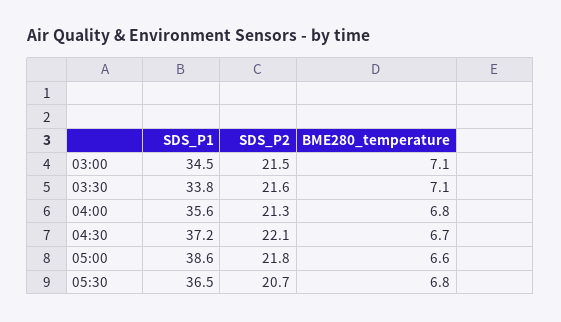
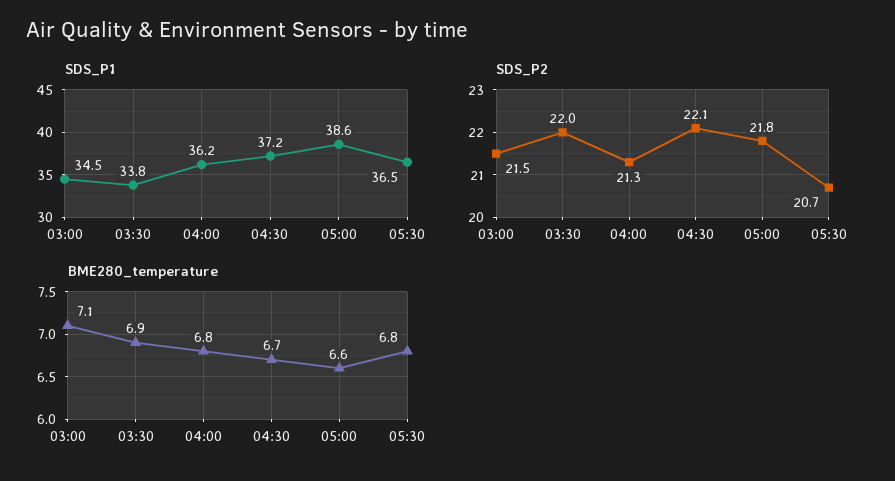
  {
    "SDS_P1": {
      "03:00": 34.5,
      "03:30": 33.8,
-     "04:00": 35.6,
+     "04:00": 36.2,
      "04:30": 37.2,
      "05:00": 38.6,
      "05:30": 36.5
    },
    "SDS_P2": {
      "03:00": 21.5,
-     "03:30": 21.6,
+     "03:30": 22,
      "04:00": 21.3,
      "04:30": 22.1,
      "05:00": 21.8,
      "05:30": 20.7
    },
    "BME280_temperature": {
      "03:00": 7.1,
-     "03:30": 7.1,
+     "03:30": 6.9,
      "04:00": 6.8,
      "04:30": 6.7,
      "05:00": 6.6,
      "05:30": 6.8
    }
  }

